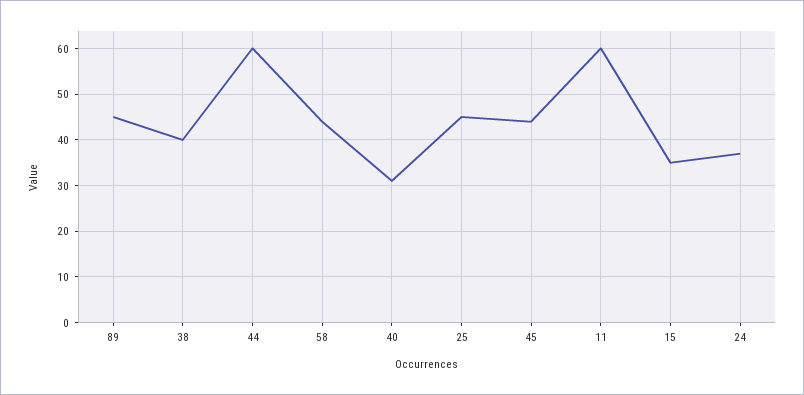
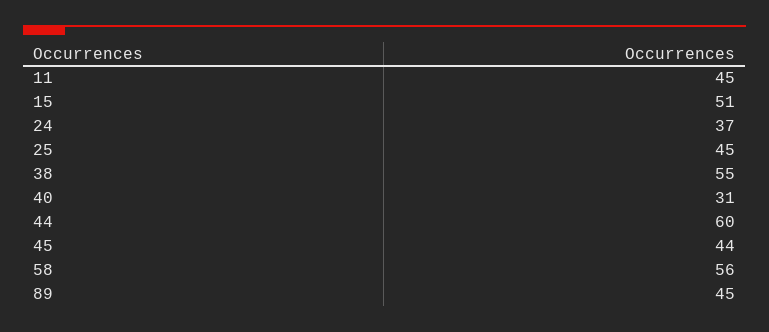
  {
    "89": 45,
-   "38": 40,
+   "38": 55,
    "44": 60,
-   "58": 45,
+   "58": 56,
    "40": 31,
    "25": 45,
    "45": 44,
-   "11": 60,
+   "11": 45,
-   "15": 35,
+   "15": 51,
    "24": 37
  }

